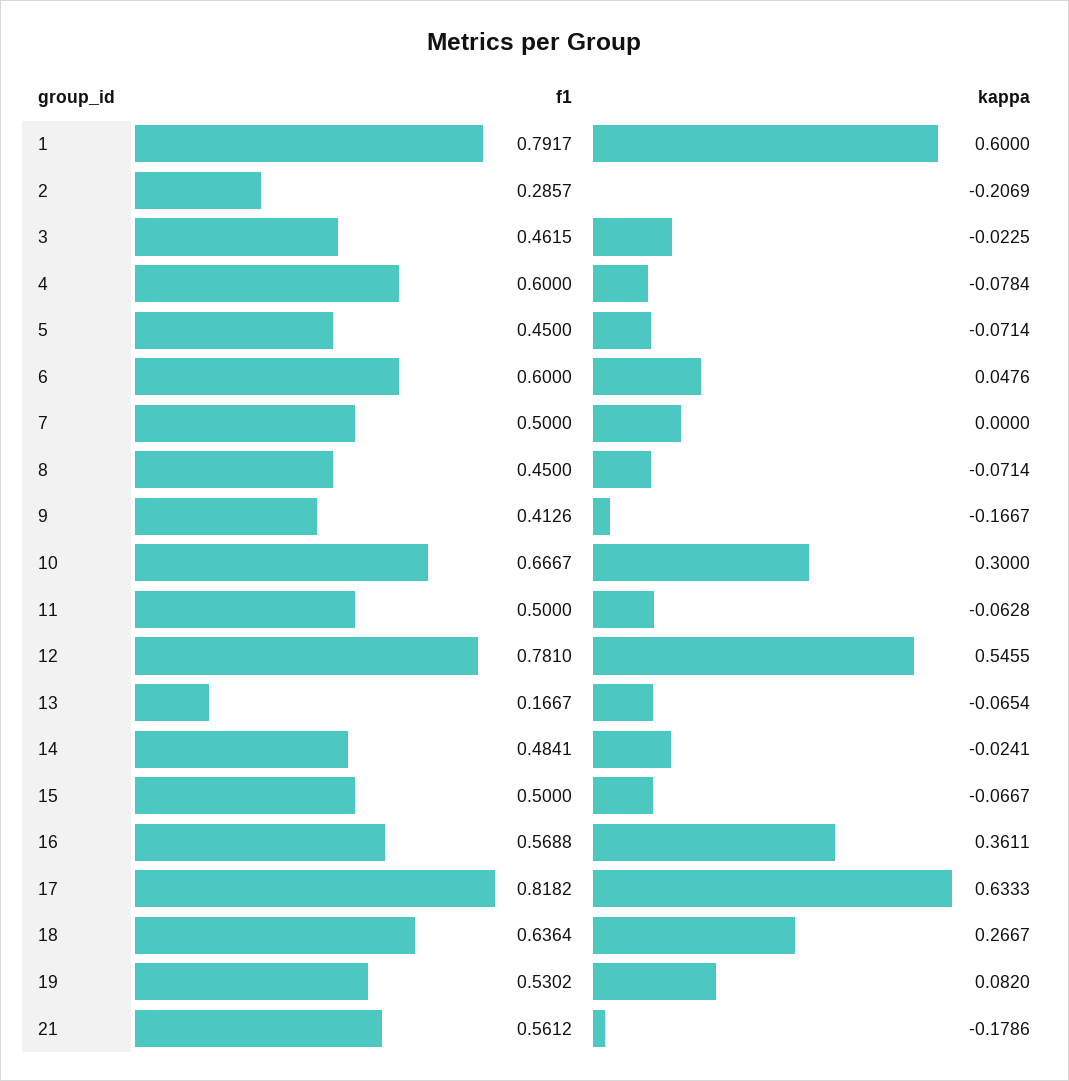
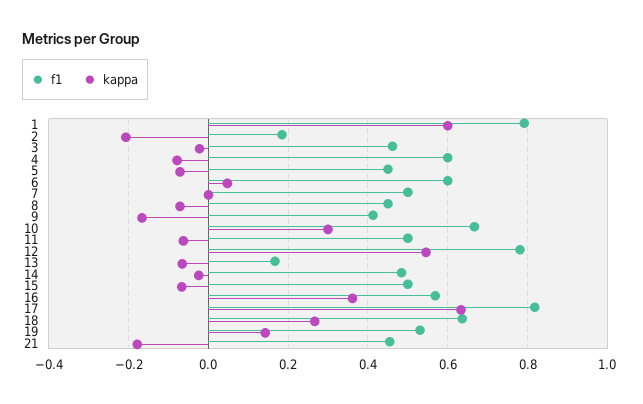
  {
    "f1": {
      "1": 0.7917,
-     "2": 0.2857,
+     "2": 0.18,
      "3": 0.4615,
      "4": 0.6,
      "5": 0.45,
      "6": 0.6,
      "7": 0.5,
      "8": 0.45,
      "9": 0.4126,
      "10": 0.6667,
      "11": 0.5,
      "12": 0.781,
      "13": 0.1667,
      "14": 0.4841,
      "15": 0.5,
      "16": 0.5688,
      "17": 0.8182,
      "18": 0.6364,
      "19": 0.5302,
-     "21": 0.5612
+     "21": 0.46
    },
    "kappa": {
      "1": 0.6,
      "2": -0.2069,
      "3": -0.0225,
      "4": -0.0784,
      "5": -0.0714,
      "6": 0.0476,
      "7": 0,
      "8": -0.0714,
      "9": -0.1667,
      "10": 0.3,
      "11": -0.0628,
      "12": 0.5455,
      "13": -0.0654,
      "14": -0.0241,
      "15": -0.0667,
      "16": 0.3611,
      "17": 0.6333,
      "18": 0.2667,
-     "19": 0.082,
+     "19": 0.14,
      "21": -0.1786
    }
  }

